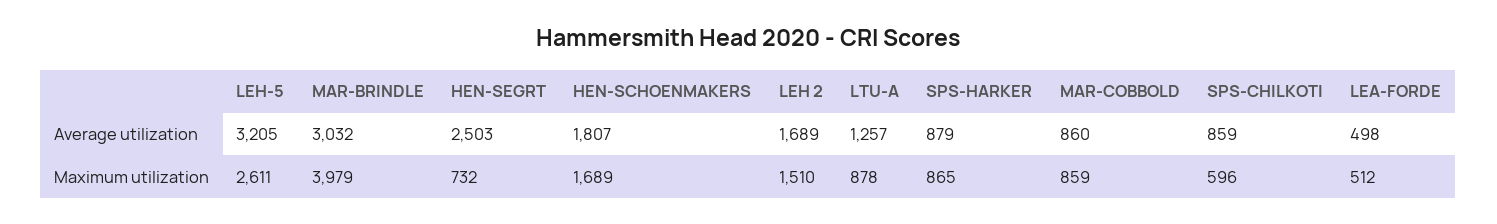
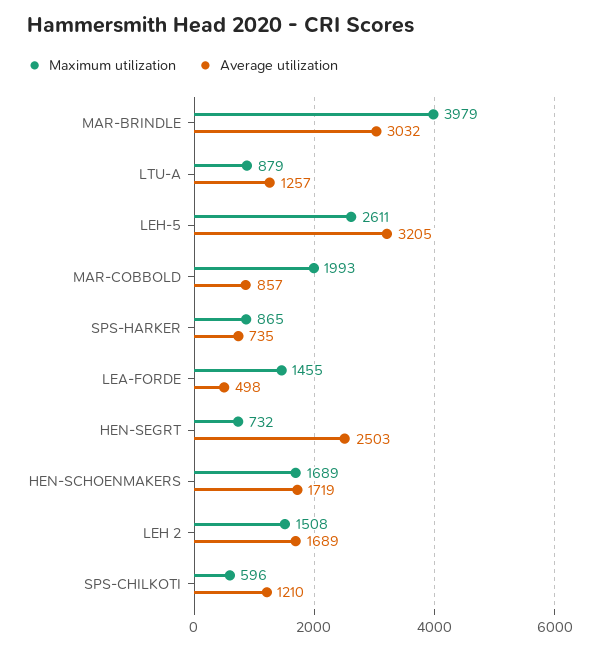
  {
    "Average utilization": {
      "LEH-5": 3205,
      "MAR-BRINDLE": 3032,
      "HEN-SEGRT": 2503,
-     "HEN-SCHOENMAKERS": 1807,
+     "HEN-SCHOENMAKERS": 1719,
      "LEH 2": 1689,
      "LTU-A": 1257,
-     "SPS-HARKER": 879,
+     "SPS-HARKER": 735,
-     "MAR-COBBOLD": 860,
+     "MAR-COBBOLD": 857,
-     "SPS-CHILKOTI": 859,
+     "SPS-CHILKOTI": 1210,
      "LEA-FORDE": 498
    },
    "Maximum utilization": {
      "LEH-5": 2611,
      "MAR-BRINDLE": 3979,
      "HEN-SEGRT": 732,
      "HEN-SCHOENMAKERS": 1689,
-     "LEH 2": 1510,
+     "LEH 2": 1508,
-     "LTU-A": 878,
+     "LTU-A": 879,
      "SPS-HARKER": 865,
-     "MAR-COBBOLD": 859,
+     "MAR-COBBOLD": 1993,
      "SPS-CHILKOTI": 596,
-     "LEA-FORDE": 512
+     "LEA-FORDE": 1455
    }
  }

